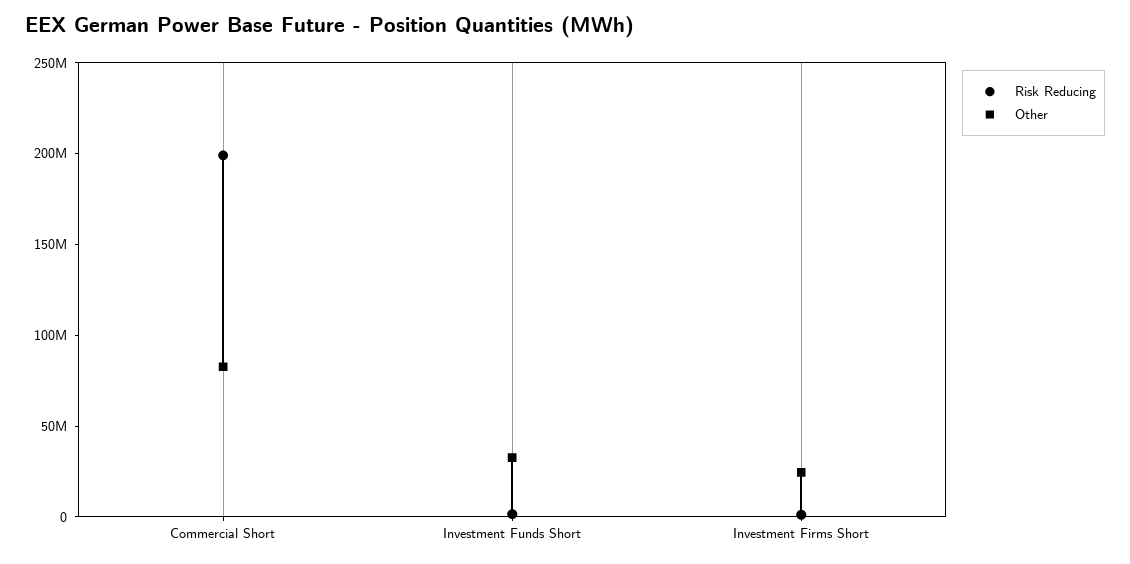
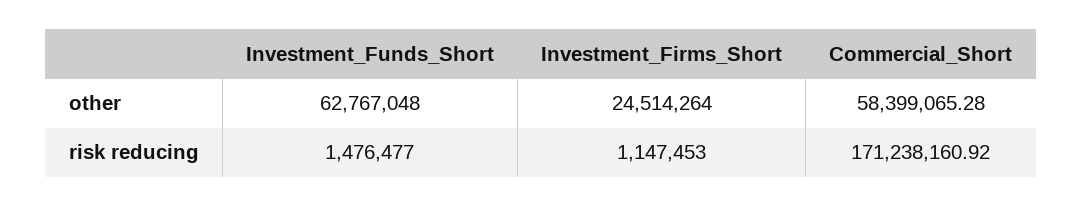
  {
    "Risk Reducing": {
-     "Commercial Short": 200000000,
+     "Commercial Short": 171238160.92,
      "Investment Funds Short": 1476477,
      "Investment Firms Short": 1147453
    },
    "Other": {
-     "Commercial Short": 80000000,
+     "Commercial Short": 58399065.28,
-     "Investment Funds Short": 30000000,
+     "Investment Funds Short": 62767048,
      "Investment Firms Short": 24514264
    }
  }

